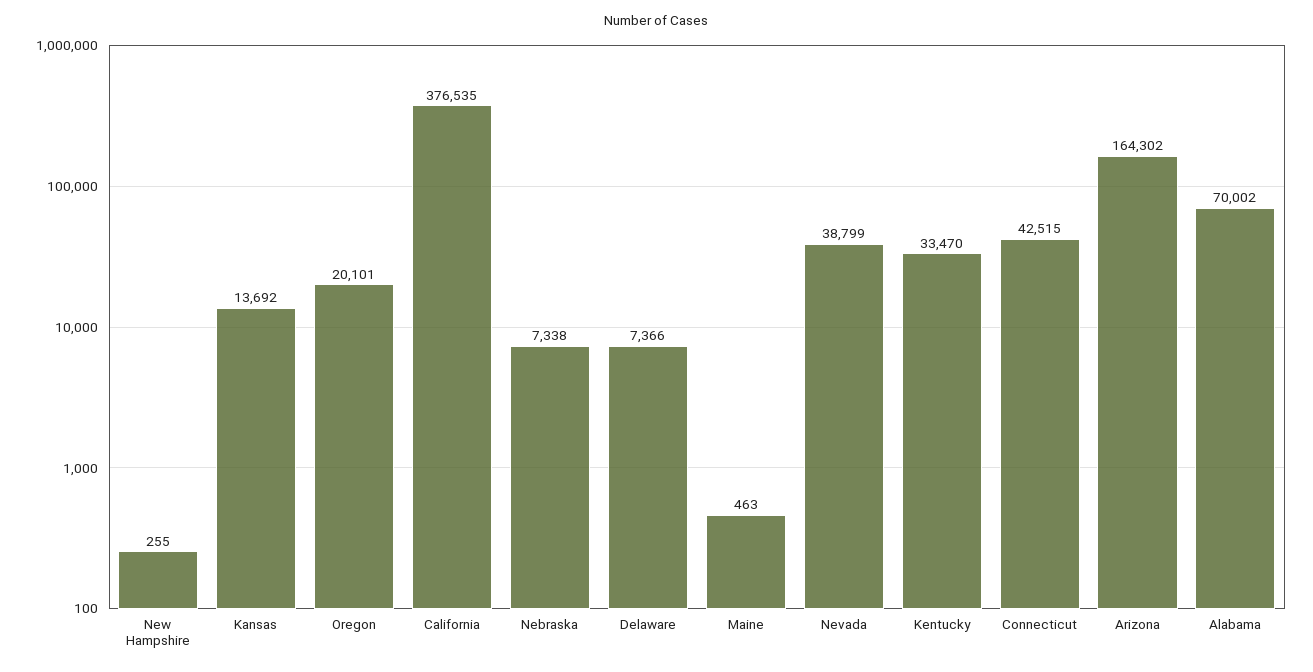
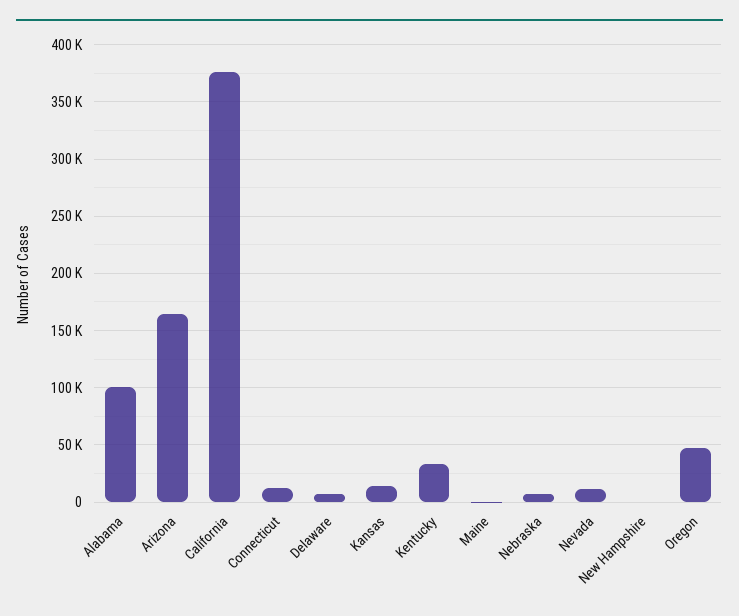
  {
    "New Hampshire": 255,
    "Kansas": 13692,
-   "Oregon": 20101,
+   "Oregon": 50000,
    "California": 376535,
    "Nebraska": 7338,
    "Delaware": 7366,
    "Maine": 463,
-   "Nevada": 38799,
+   "Nevada": 10000,
    "Kentucky": 33470,
-   "Connecticut": 42515,
+   "Connecticut": 10000,
    "Arizona": 164302,
-   "Alabama": 70002
+   "Alabama": 100000
  }

